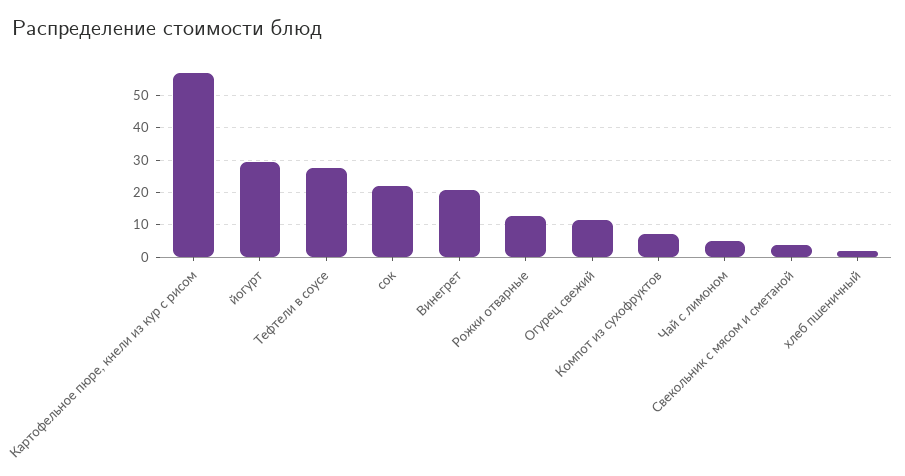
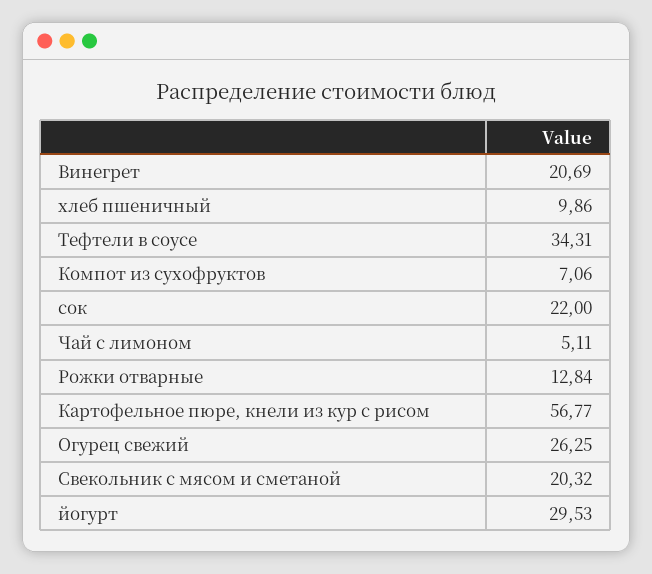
  {
    "Картофельное пюре, кнели из кур с рисом": 56.77,
    "йогурт": 29.53,
-   "Тефтели в соусе": 28,
+   "Тефтели в соусе": 34.31,
    "сок": 22,
    "Винегрет": 20.69,
    "Рожки отварные": 12.84,
-   "Огурец свежий": 12,
+   "Огурец свежий": 26.25,
    "Компот из сухофруктов": 7.06,
    "Чай с лимоном": 5.11,
-   "Свекольник с мясом и сметаной": 4,
+   "Свекольник с мясом и сметаной": 20.32,
-   "хлеб пшеничный": 2
+   "хлеб пшеничный": 9.86
  }

